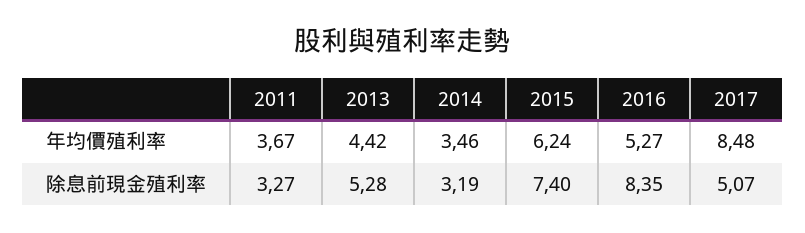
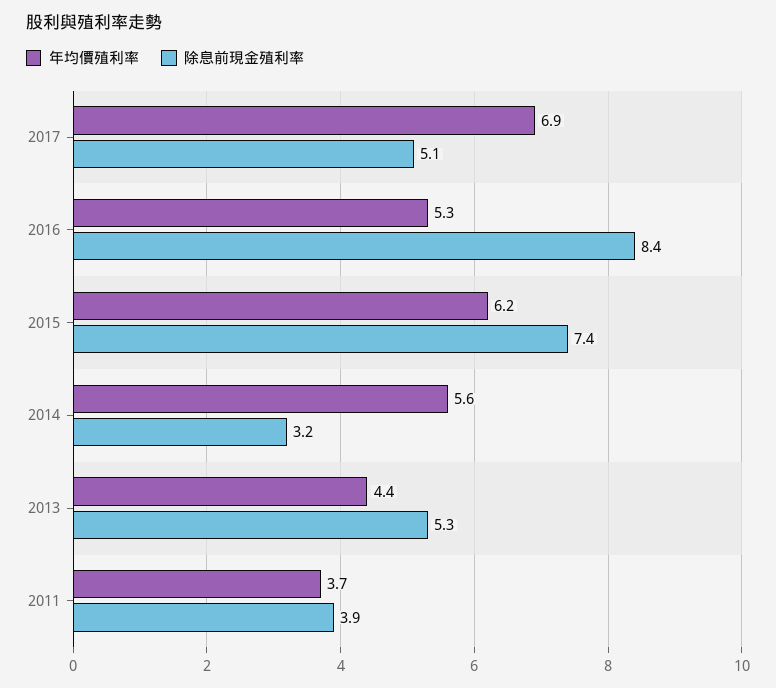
  {
    "年均價殖利率": {
      "2011": 3.67,
      "2013": 4.42,
-     "2014": 3.46,
+     "2014": 5.6,
      "2015": 6.24,
      "2016": 5.27,
-     "2017": 8.48
+     "2017": 6.9
    },
    "除息前現金殖利率": {
-     "2011": 3.27,
+     "2011": 3.9,
      "2013": 5.28,
      "2014": 3.19,
      "2015": 7.4,
      "2016": 8.35,
      "2017": 5.07
    }
  }

